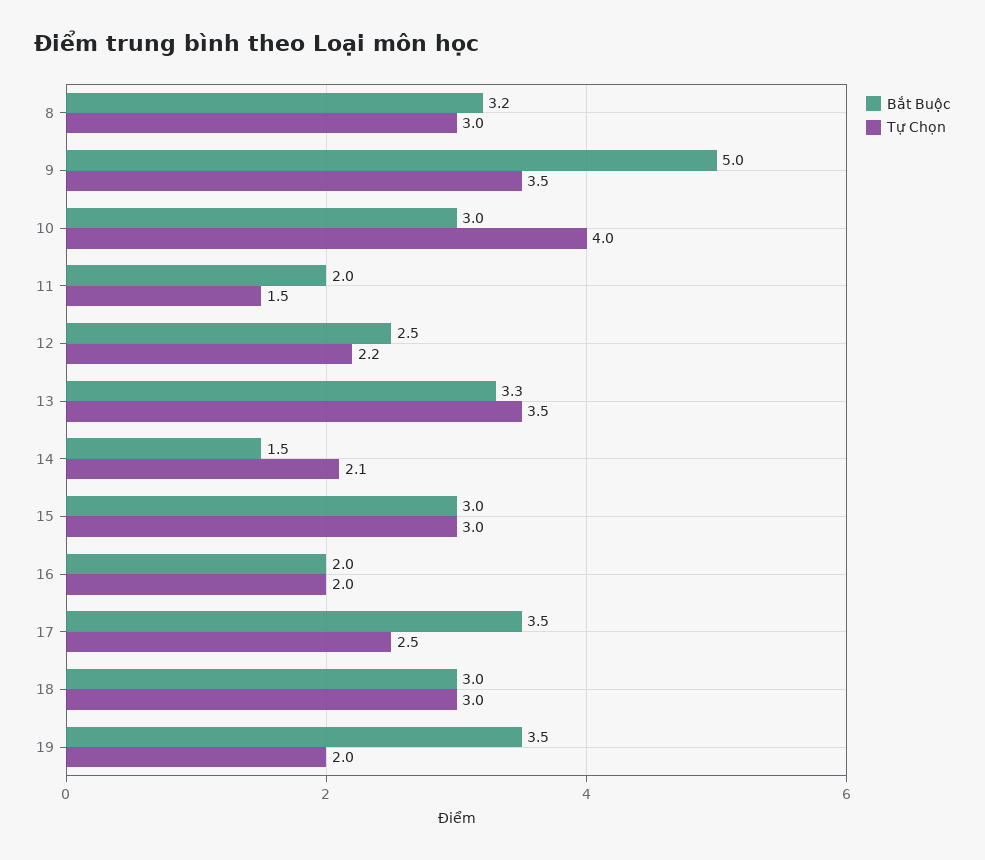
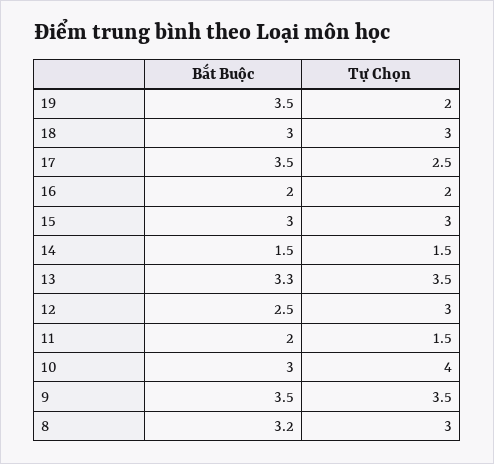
  {
    "Bắt Buộc": {
      "8": 3.2,
-     "9": 5,
+     "9": 3.5,
      "10": 3,
      "11": 2,
      "12": 2.5,
      "13": 3.3,
      "14": 1.5,
      "15": 3,
      "16": 2,
      "17": 3.5,
      "18": 3,
      "19": 3.5
    },
    "Tự Chọn": {
      "8": 3,
      "9": 3.5,
      "10": 4,
      "11": 1.5,
-     "12": 2.2,
+     "12": 3,
      "13": 3.5,
-     "14": 2.1,
+     "14": 1.5,
      "15": 3,
      "16": 2,
      "17": 2.5,
      "18": 3,
      "19": 2
    }
  }

